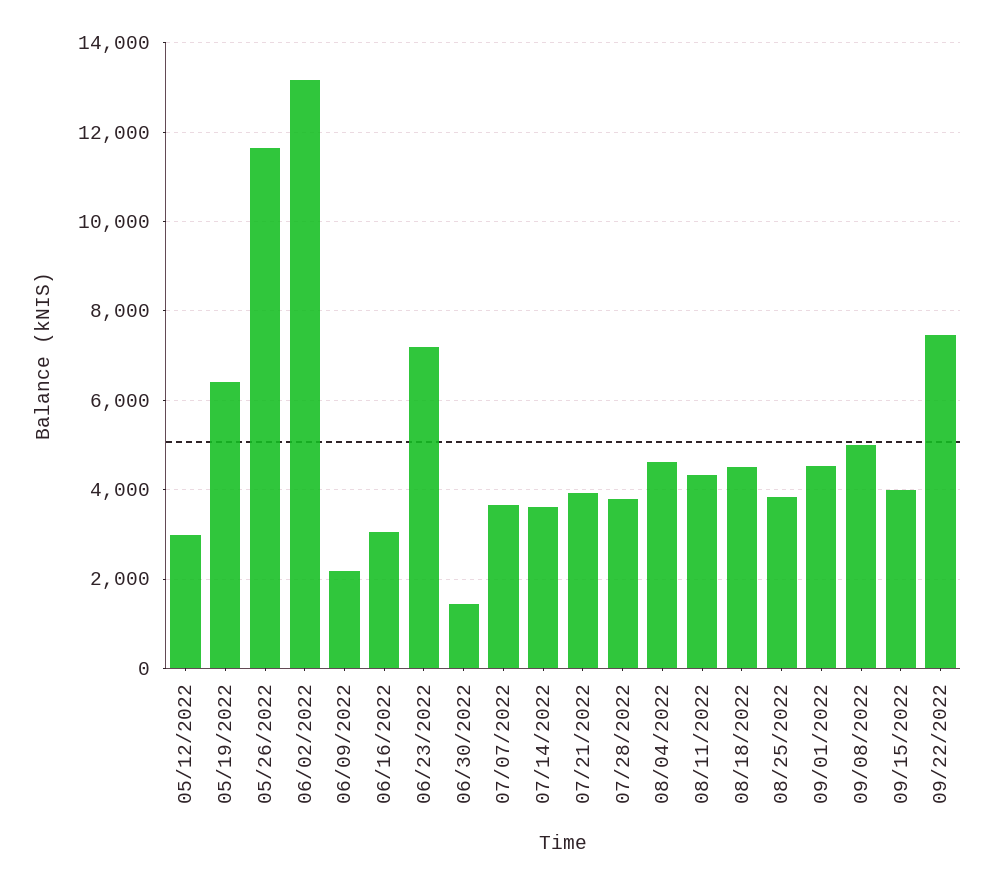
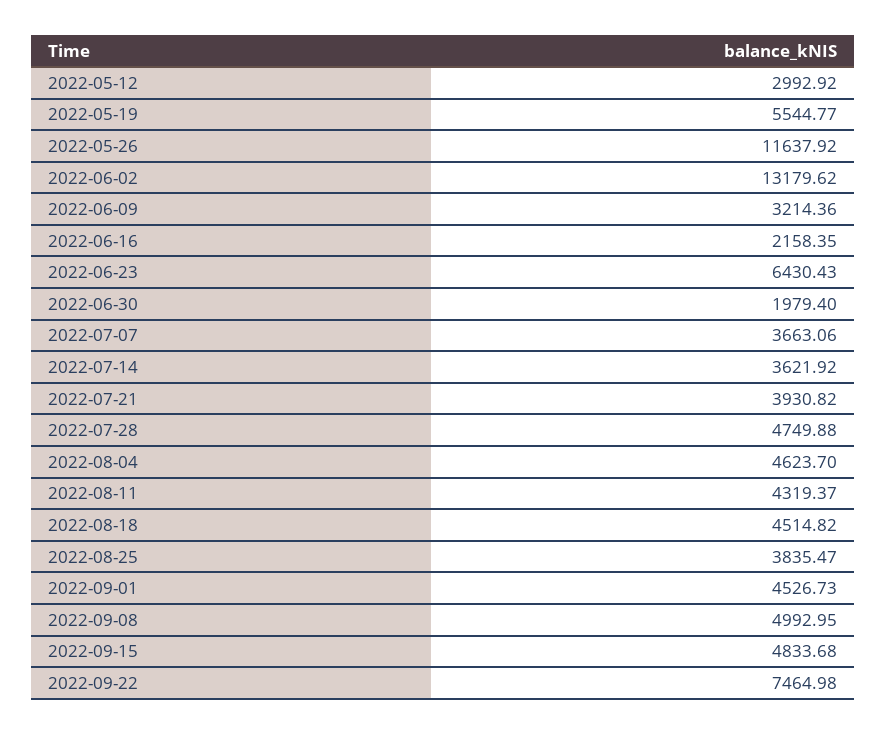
  {
    "05/12/2022": 2992.92,
-   "05/19/2022": 6400,
+   "05/19/2022": 5544.77,
    "05/26/2022": 11637.92,
    "06/02/2022": 13179.62,
-   "06/09/2022": 2200,
+   "06/09/2022": 3214.36,
-   "06/16/2022": 3000,
+   "06/16/2022": 2158.35,
-   "06/23/2022": 7200,
+   "06/23/2022": 6430.43,
-   "06/30/2022": 1400,
+   "06/30/2022": 1979.4,
    "07/07/2022": 3663.06,
    "07/14/2022": 3621.92,
    "07/21/2022": 3930.82,
-   "07/28/2022": 3800,
+   "07/28/2022": 4749.88,
    "08/04/2022": 4623.7,
    "08/11/2022": 4319.37,
    "08/18/2022": 4514.82,
    "08/25/2022": 3835.47,
    "09/01/2022": 4526.73,
    "09/08/2022": 4992.95,
-   "09/15/2022": 4000,
+   "09/15/2022": 4833.68,
    "09/22/2022": 7464.98
  }

